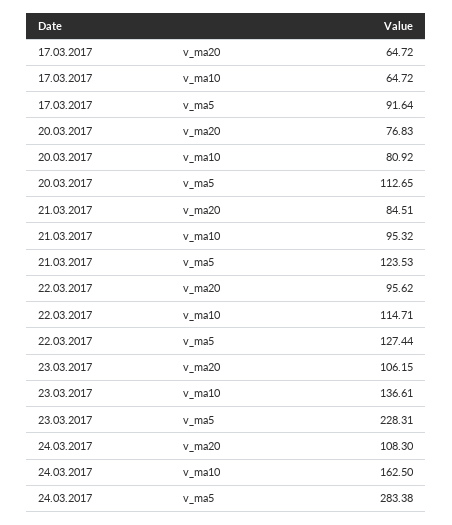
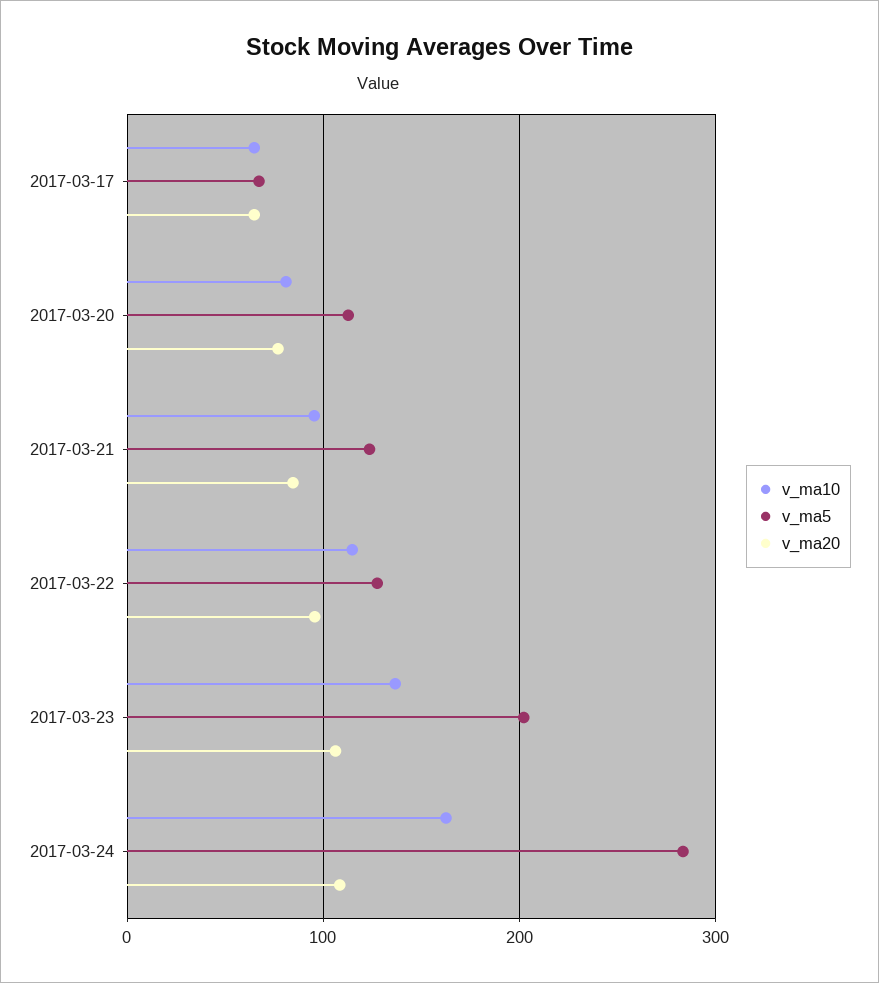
  {
    "v_ma20": {
      "17.03.2017": 64.72,
      "20.03.2017": 76.83,
      "21.03.2017": 84.51,
      "22.03.2017": 95.62,
      "23.03.2017": 106.15,
      "24.03.2017": 108.3
    },
    "v_ma10": {
      "17.03.2017": 64.72,
      "20.03.2017": 80.92,
      "21.03.2017": 95.32,
      "22.03.2017": 114.71,
      "23.03.2017": 136.61,
      "24.03.2017": 162.5
    },
    "v_ma5": {
-     "17.03.2017": 91.64,
+     "17.03.2017": 70,
      "20.03.2017": 112.65,
      "21.03.2017": 123.53,
      "22.03.2017": 127.44,
-     "23.03.2017": 228.31,
+     "23.03.2017": 200,
      "24.03.2017": 283.38
    }
  }

